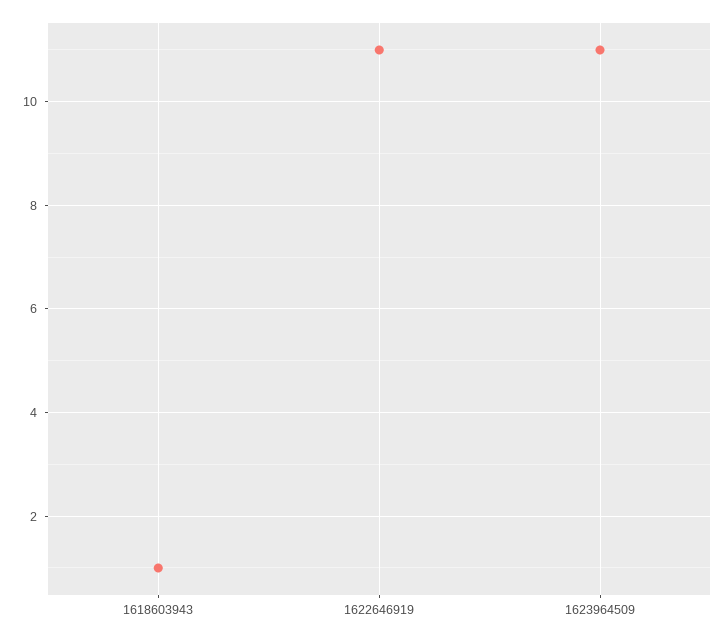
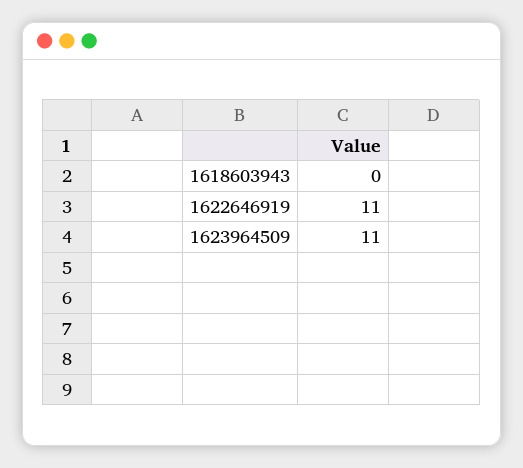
  {
-   "1618603943": 1,
+   "1618603943": 0,
    "1622646919": 11,
    "1623964509": 11
  }

